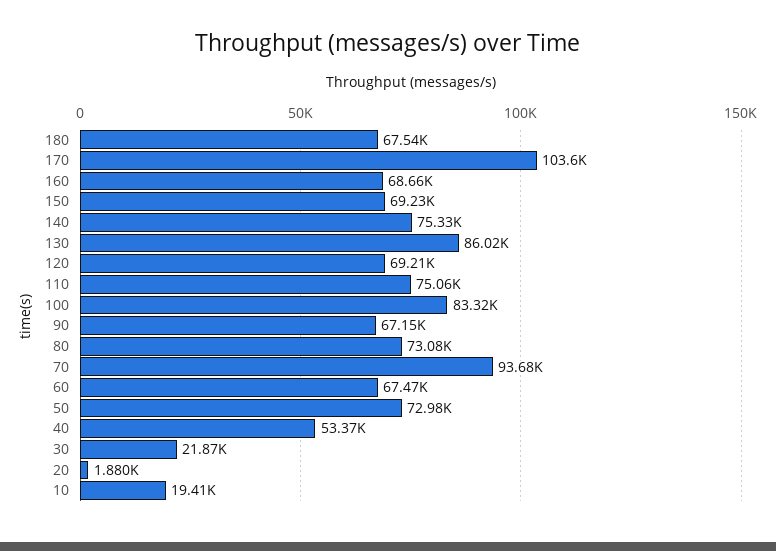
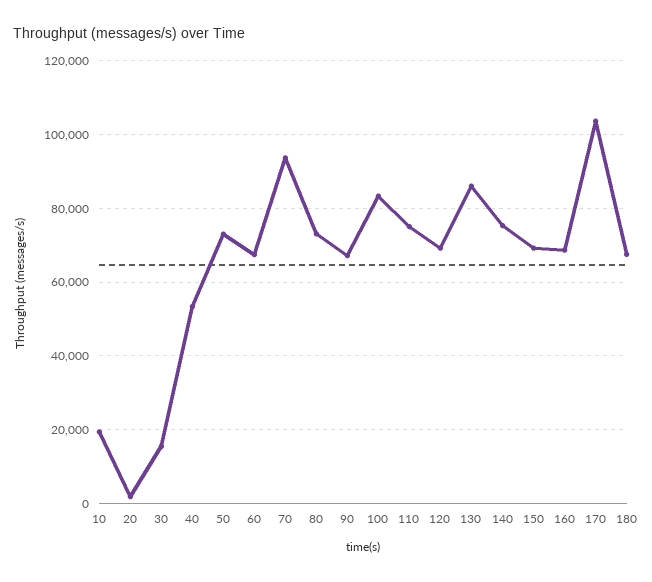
  {
    "180": 67540,
    "170": 103600,
    "160": 68660,
    "150": 69230,
    "140": 75330,
    "130": 86020,
    "120": 69210,
    "110": 75060,
    "100": 83320,
    "90": 67150,
    "80": 73080,
    "70": 93680,
    "60": 67470,
    "50": 72980,
    "40": 53370,
-   "30": 21870,
+   "30": 16000,
    "20": 1880,
    "10": 19410
  }

